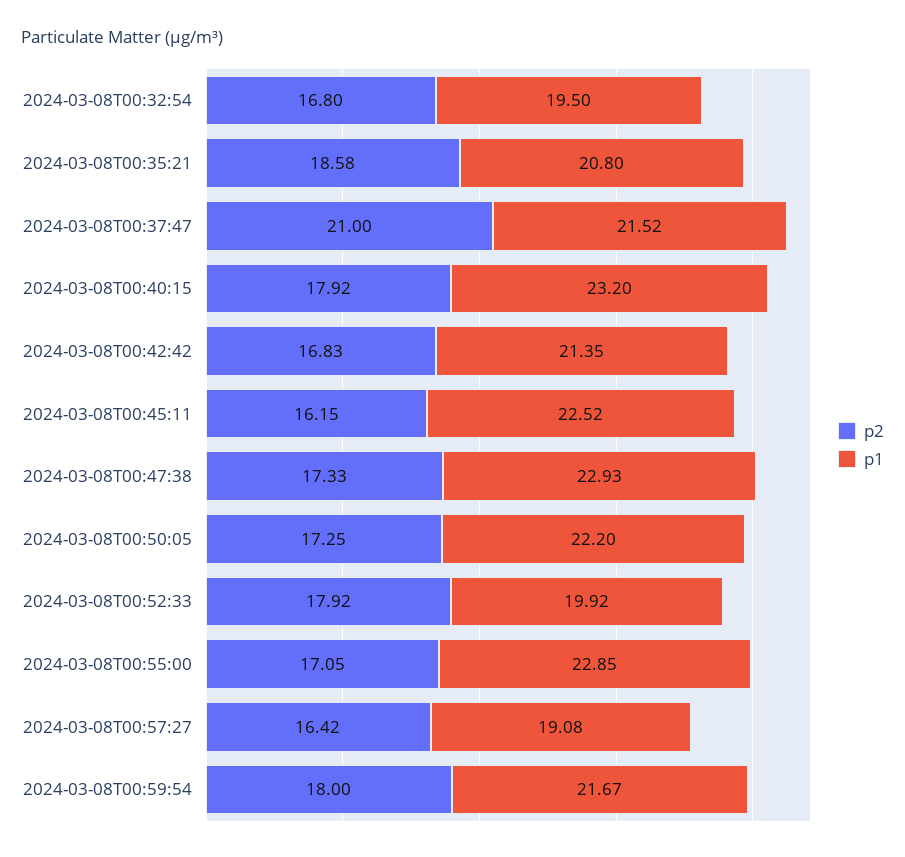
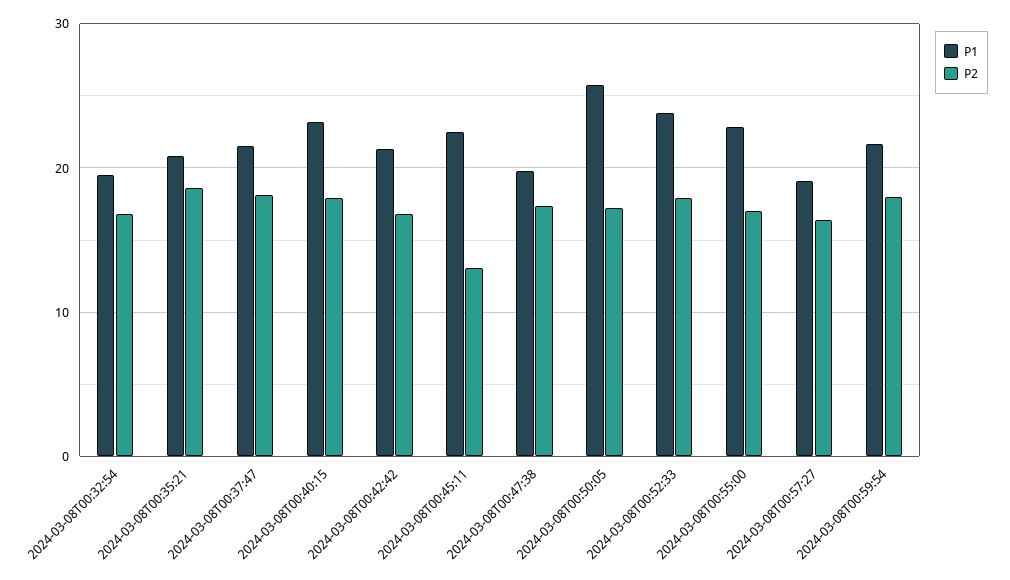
  {
    "p2": {
      "2024-03-08T00:32:54": 16.8,
      "2024-03-08T00:35:21": 18.58,
-     "2024-03-08T00:37:47": 21,
+     "2024-03-08T00:37:47": 18,
      "2024-03-08T00:40:15": 17.92,
      "2024-03-08T00:42:42": 16.83,
-     "2024-03-08T00:45:11": 16.15,
+     "2024-03-08T00:45:11": 13,
      "2024-03-08T00:47:38": 17.33,
      "2024-03-08T00:50:05": 17.25,
      "2024-03-08T00:52:33": 17.92,
      "2024-03-08T00:55:00": 17.05,
      "2024-03-08T00:57:27": 16.42,
      "2024-03-08T00:59:54": 18
    },
    "p1": {
      "2024-03-08T00:32:54": 19.5,
      "2024-03-08T00:35:21": 20.8,
      "2024-03-08T00:37:47": 21.52,
      "2024-03-08T00:40:15": 23.2,
      "2024-03-08T00:42:42": 21.35,
      "2024-03-08T00:45:11": 22.52,
-     "2024-03-08T00:47:38": 22.93,
+     "2024-03-08T00:47:38": 20,
-     "2024-03-08T00:50:05": 22.2,
+     "2024-03-08T00:50:05": 26,
-     "2024-03-08T00:52:33": 19.92,
+     "2024-03-08T00:52:33": 24,
      "2024-03-08T00:55:00": 22.85,
      "2024-03-08T00:57:27": 19.08,
      "2024-03-08T00:59:54": 21.67
    }
  }

